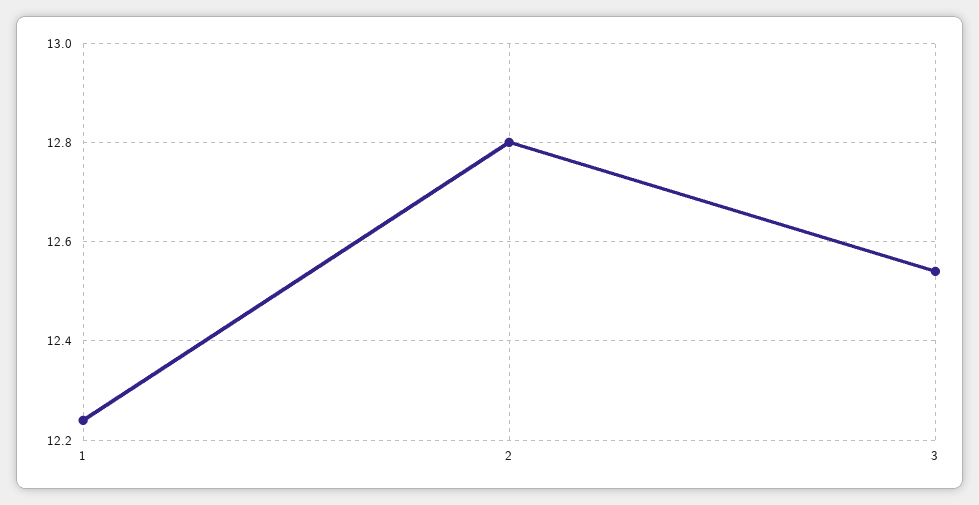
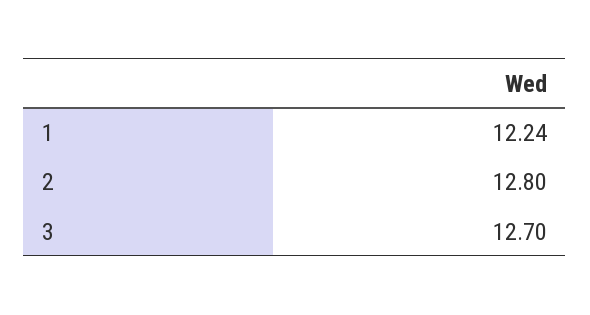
  {
    "1": 12.24,
    "2": 12.8,
-   "3": 12.55
+   "3": 12.7
  }

